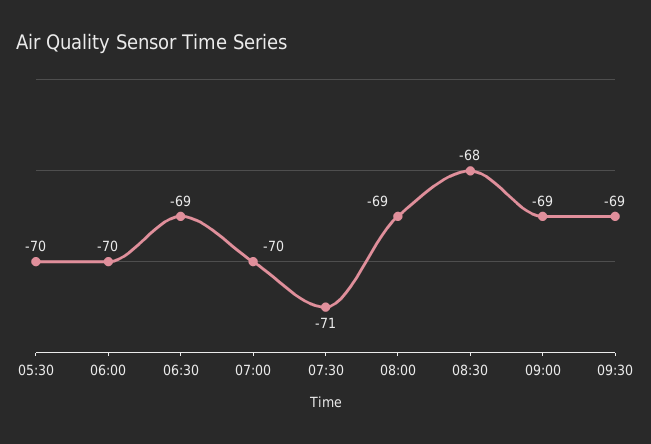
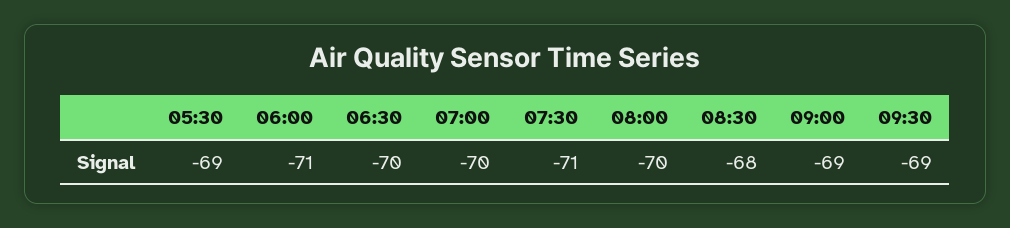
  {
-   "05:30": -70,
+   "05:30": -69,
-   "06:00": -70,
+   "06:00": -71,
-   "06:30": -69,
+   "06:30": -70,
    "07:00": -70,
    "07:30": -71,
-   "08:00": -69,
+   "08:00": -70,
    "08:30": -68,
    "09:00": -69,
    "09:30": -69
  }

